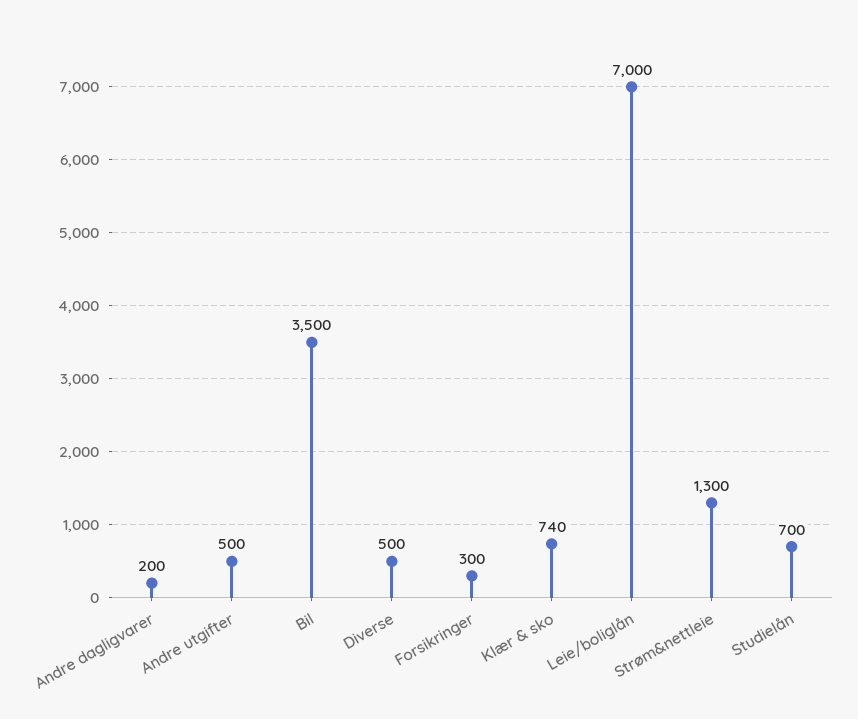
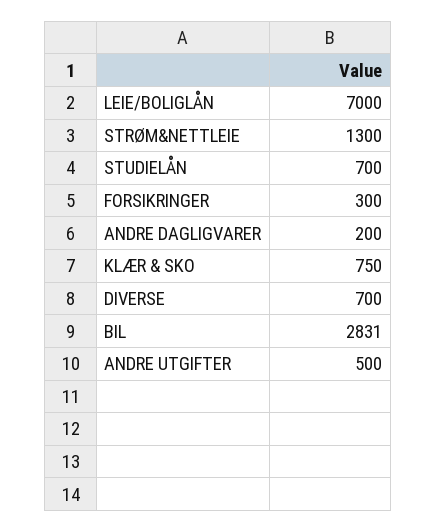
  {
    "Andre dagligvarer": 200,
    "Andre utgifter": 500,
-   "Bil": 3500,
+   "Bil": 2831,
-   "Diverse": 500,
+   "Diverse": 700,
    "Forsikringer": 300,
-   "Klær & sko": 740,
+   "Klær & sko": 750,
    "Leie/boliglån": 7000,
    "Strøm&nettleie": 1300,
    "Studielån": 700
  }

